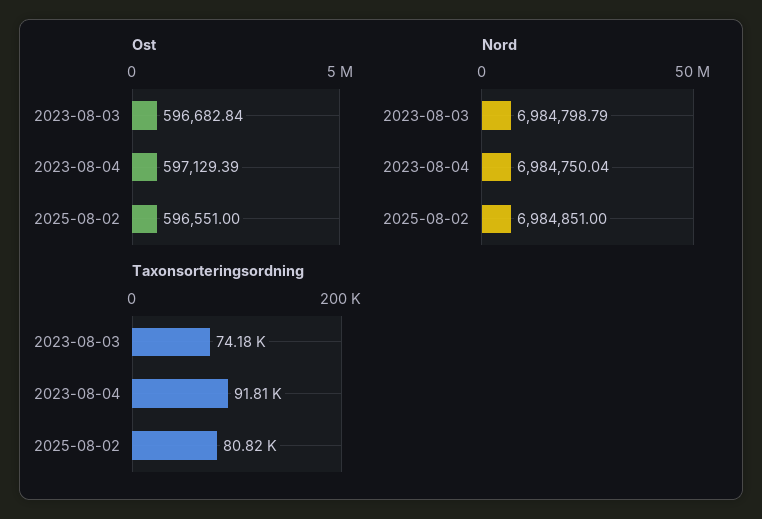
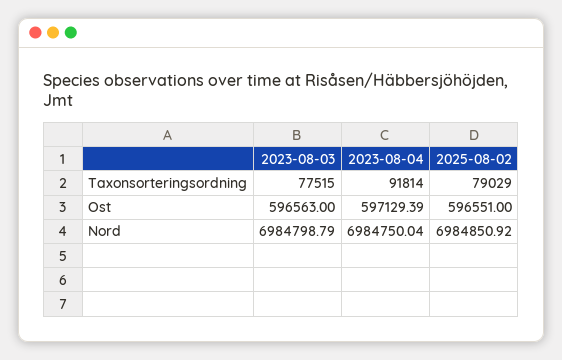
  {
    "Ost": {
-     "2023-08-03": 596682.84,
+     "2023-08-03": 596563,
      "2023-08-04": 597129.39,
      "2025-08-02": 596551
    },
    "Nord": {
      "2023-08-03": 6984798.79,
      "2023-08-04": 6984750.04,
-     "2025-08-02": 6984851
+     "2025-08-02": 6984850.92
    },
    "Taxonsorteringsordning": {
-     "2023-08-03": 74180,
+     "2023-08-03": 77515,
      "2023-08-04": 91814,
-     "2025-08-02": 80820
+     "2025-08-02": 79029
    }
  }

